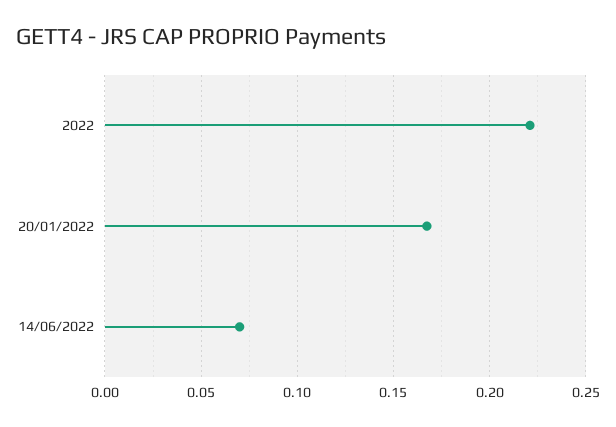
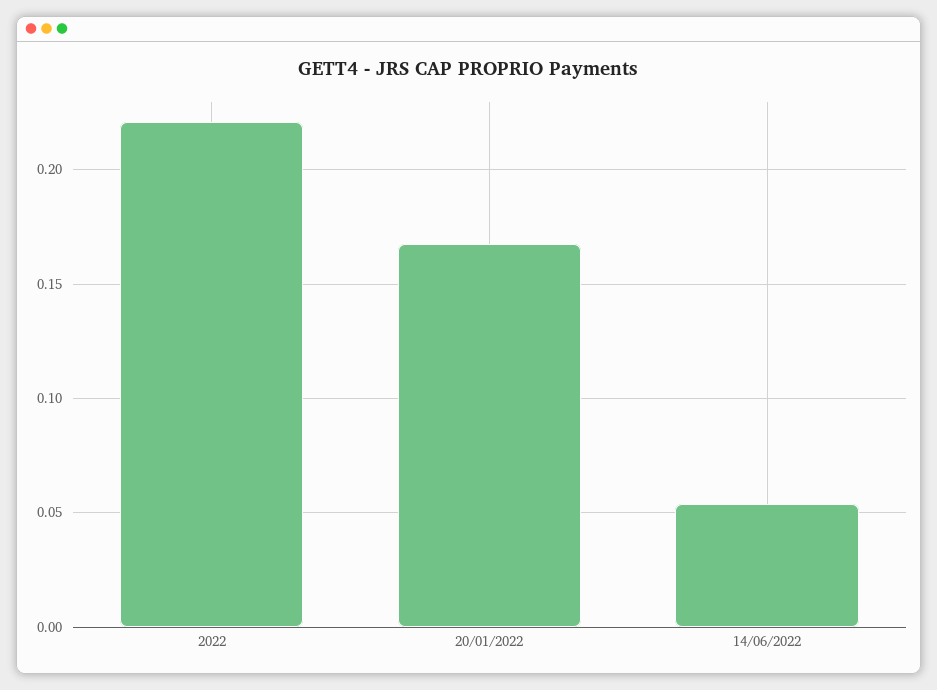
  {
    "2022": 0.22,
    "20/01/2022": 0.165,
-   "14/06/2022": 0.07
+   "14/06/2022": 0.055
  }

